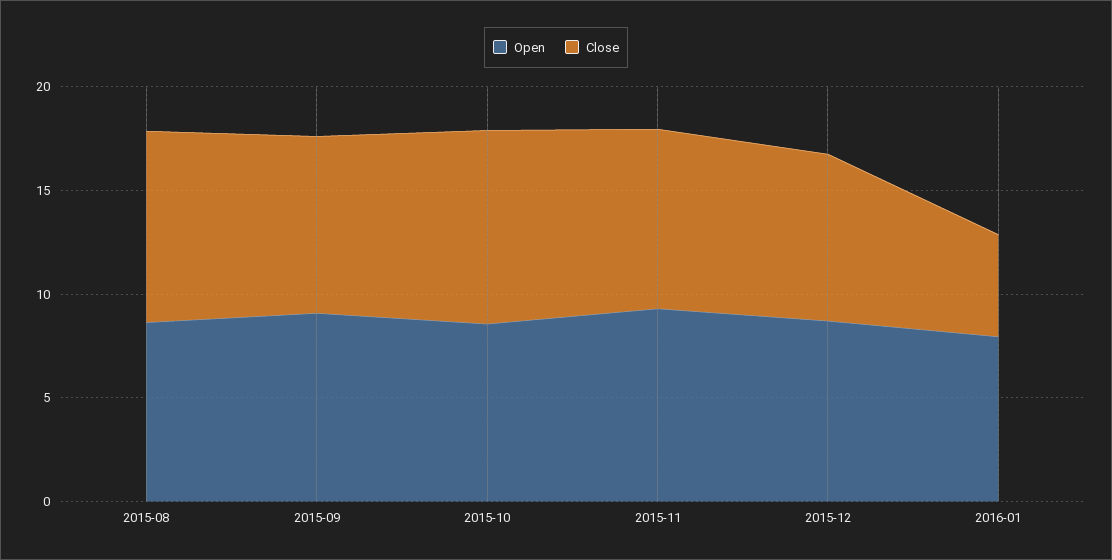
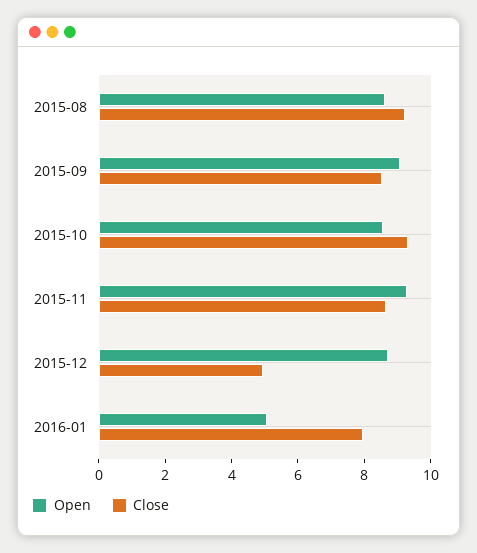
  {
    "Open": {
      "2015-08": 8.5,
      "2015-09": 9,
      "2015-10": 8.5,
      "2015-11": 9.5,
      "2015-12": 8.5,
-     "2016-01": 8
+     "2016-01": 5
    },
    "Close": {
      "2015-08": 9,
      "2015-09": 8.5,
      "2015-10": 9.5,
      "2015-11": 8.5,
-     "2015-12": 8,
+     "2015-12": 5,
-     "2016-01": 5
+     "2016-01": 8
    }
  }

